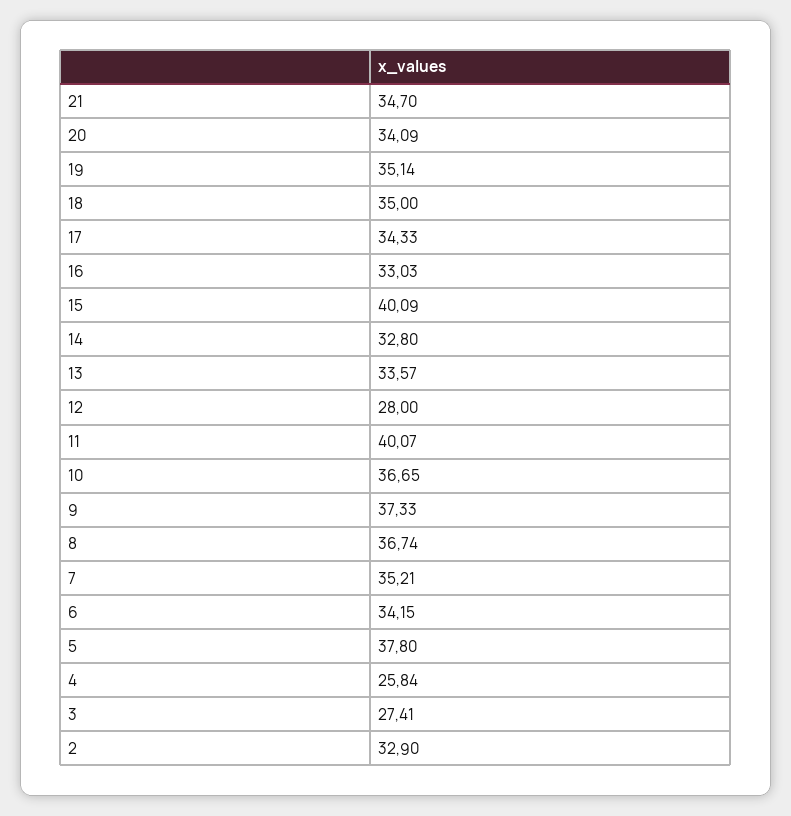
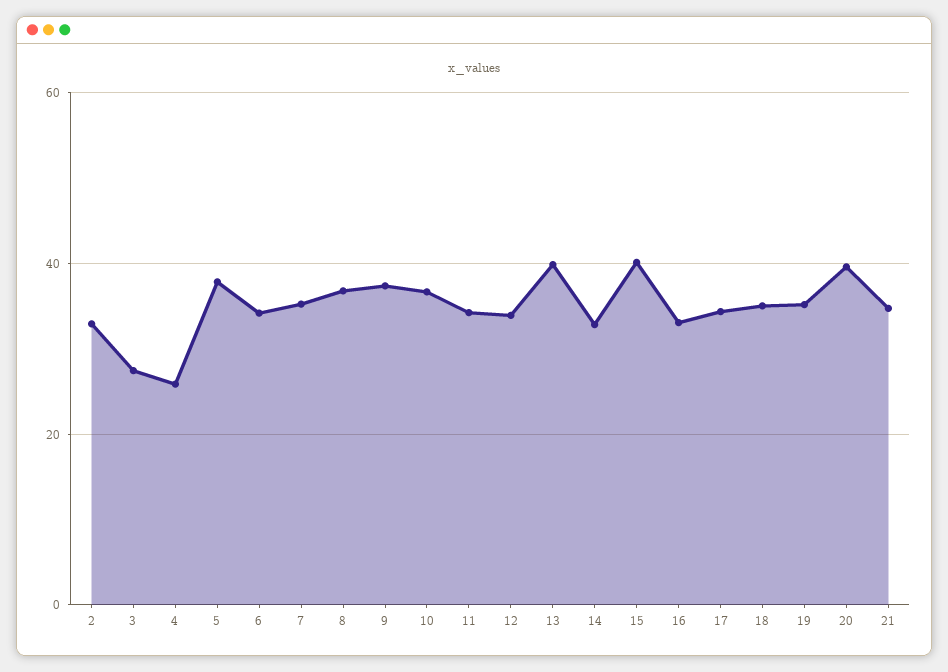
  {
    "21": 34.7,
-   "20": 34.09,
+   "20": 40,
    "19": 35.14,
    "18": 35,
    "17": 34.33,
    "16": 33.03,
    "15": 40.09,
    "14": 32.8,
-   "13": 33.57,
+   "13": 40,
-   "12": 28,
+   "12": 34,
-   "11": 40.07,
+   "11": 34,
    "10": 36.65,
    "9": 37.33,
    "8": 36.74,
    "7": 35.21,
    "6": 34.15,
    "5": 37.8,
    "4": 25.84,
    "3": 27.41,
    "2": 32.9
  }

